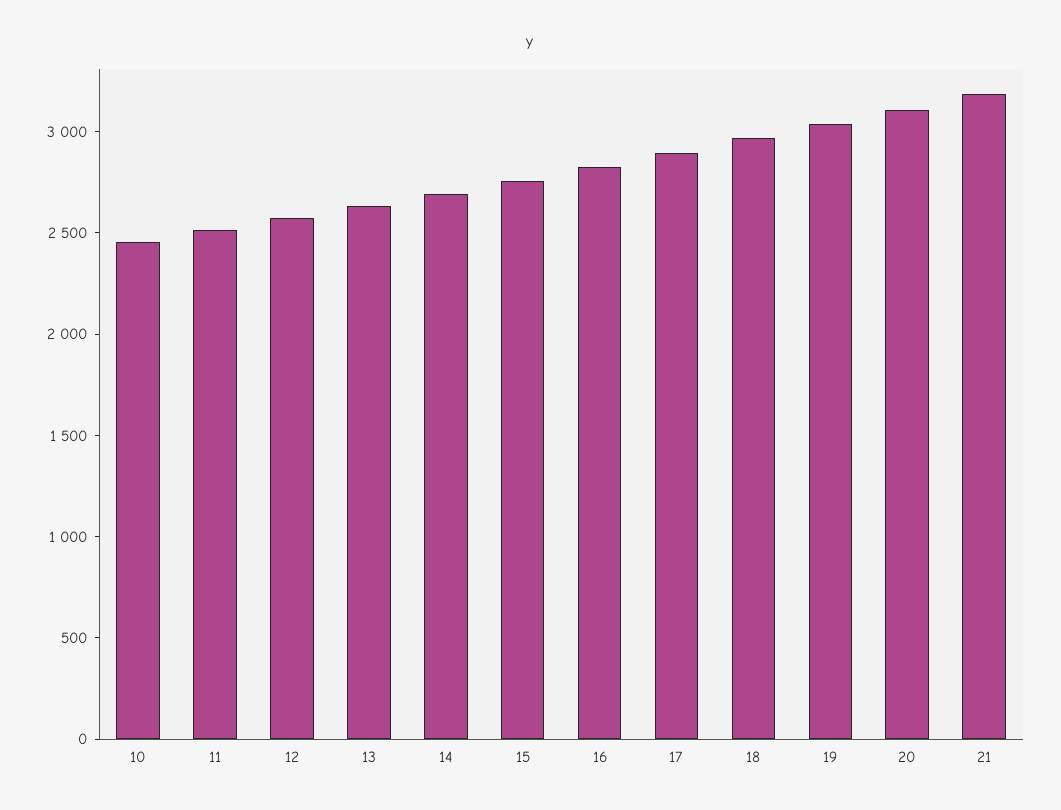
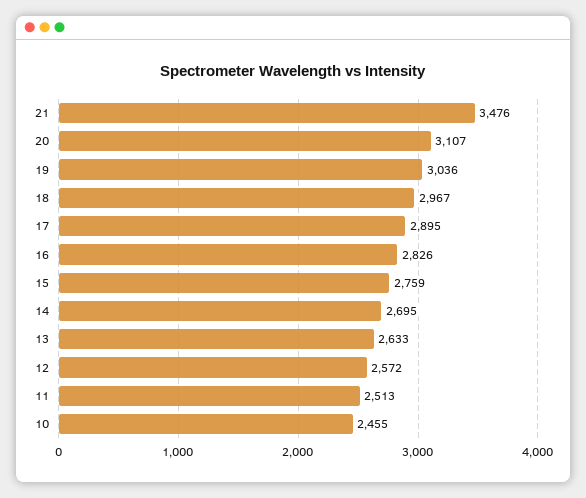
  {
    "10": 2455,
    "11": 2513,
    "12": 2572,
    "13": 2633,
    "14": 2695,
    "15": 2759,
    "16": 2826,
    "17": 2895,
    "18": 2967,
    "19": 3036,
    "20": 3107,
-   "21": 3200
+   "21": 3476
  }

